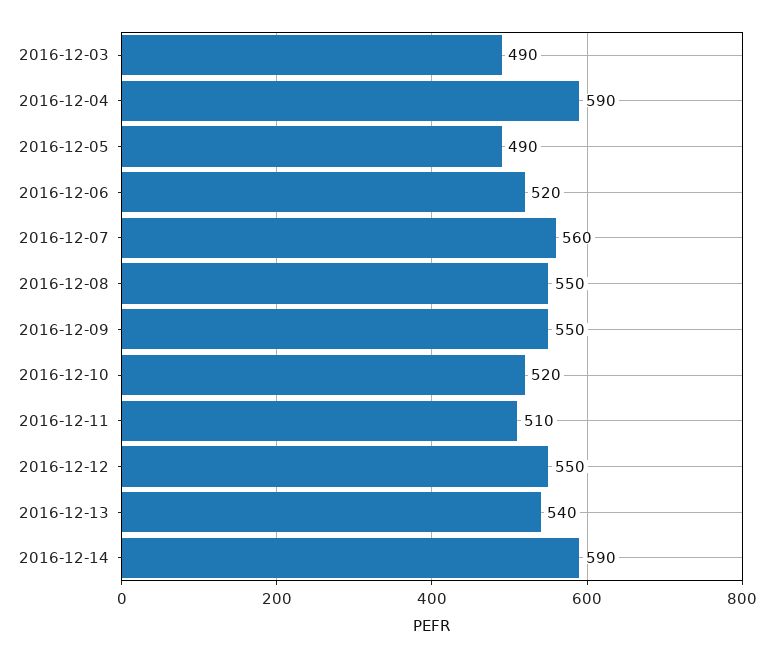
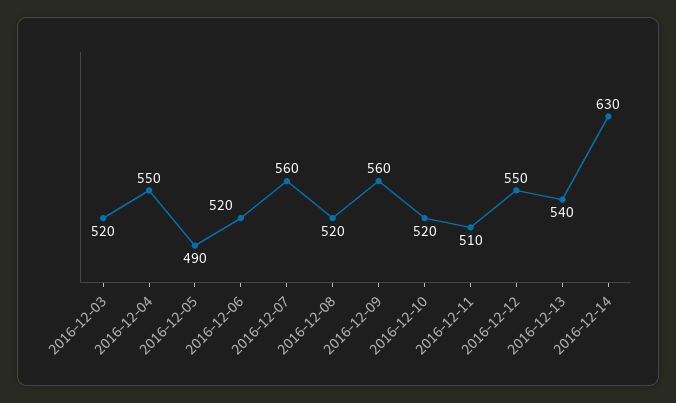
  {
-   "2016-12-03": 490,
+   "2016-12-03": 520,
-   "2016-12-04": 590,
+   "2016-12-04": 550,
    "2016-12-05": 490,
    "2016-12-06": 520,
    "2016-12-07": 560,
-   "2016-12-08": 550,
+   "2016-12-08": 520,
-   "2016-12-09": 550,
+   "2016-12-09": 560,
    "2016-12-10": 520,
    "2016-12-11": 510,
    "2016-12-12": 550,
    "2016-12-13": 540,
-   "2016-12-14": 590
+   "2016-12-14": 630
  }

